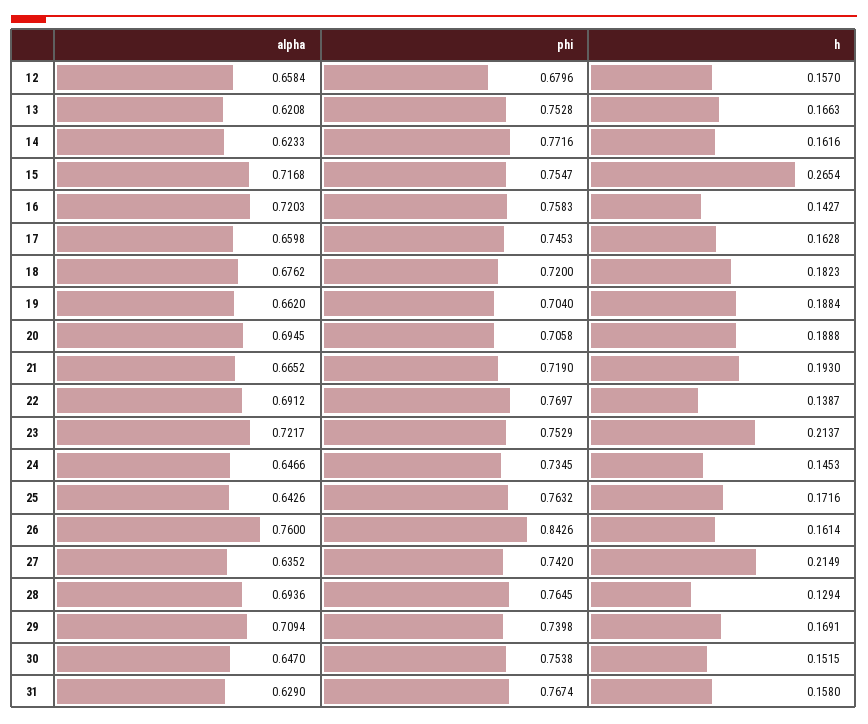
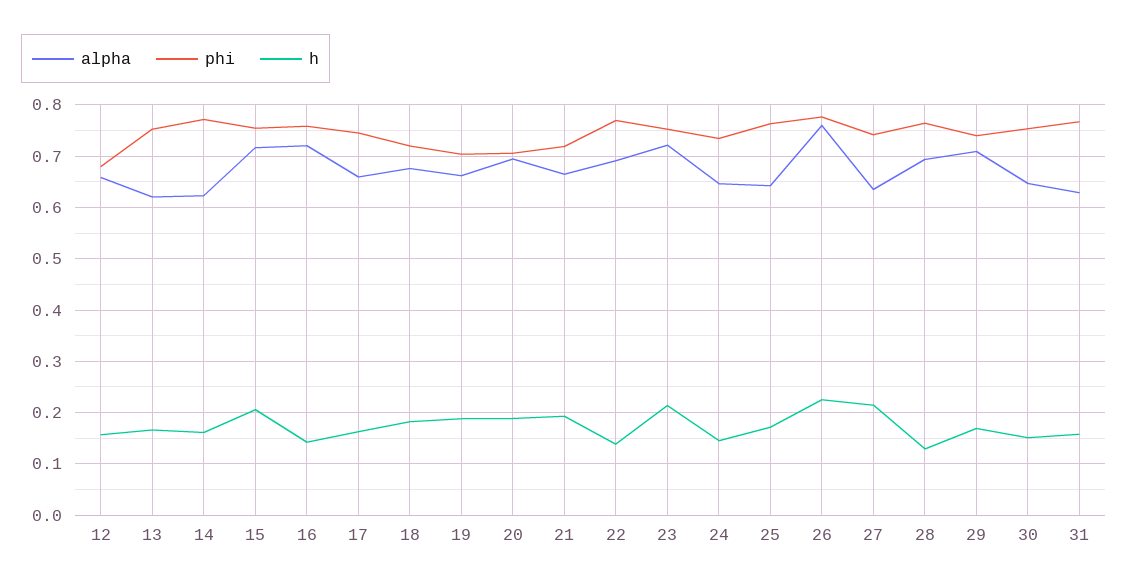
  {
    "alpha": {
      "12": 0.6584,
      "13": 0.6208,
      "14": 0.6233,
      "15": 0.7168,
      "16": 0.7203,
      "17": 0.6598,
      "18": 0.6762,
      "19": 0.662,
      "20": 0.6945,
      "21": 0.6652,
      "22": 0.6912,
      "23": 0.7217,
      "24": 0.6466,
      "25": 0.6426,
      "26": 0.76,
      "27": 0.6352,
      "28": 0.6936,
      "29": 0.7094,
      "30": 0.647,
      "31": 0.629
    },
    "phi": {
      "12": 0.6796,
      "13": 0.7528,
      "14": 0.7716,
      "15": 0.7547,
      "16": 0.7583,
      "17": 0.7453,
      "18": 0.72,
      "19": 0.704,
      "20": 0.7058,
      "21": 0.719,
      "22": 0.7697,
      "23": 0.7529,
      "24": 0.7345,
      "25": 0.7632,
-     "26": 0.8426,
+     "26": 0.78,
      "27": 0.742,
      "28": 0.7645,
      "29": 0.7398,
      "30": 0.7538,
      "31": 0.7674
    },
    "h": {
      "12": 0.157,
      "13": 0.1663,
      "14": 0.1616,
-     "15": 0.2654,
+     "15": 0.2,
      "16": 0.1427,
      "17": 0.1628,
      "18": 0.1823,
      "19": 0.1884,
      "20": 0.1888,
      "21": 0.193,
      "22": 0.1387,
      "23": 0.2137,
      "24": 0.1453,
      "25": 0.1716,
-     "26": 0.1614,
+     "26": 0.22,
      "27": 0.2149,
      "28": 0.1294,
      "29": 0.1691,
      "30": 0.1515,
      "31": 0.158
    }
  }

